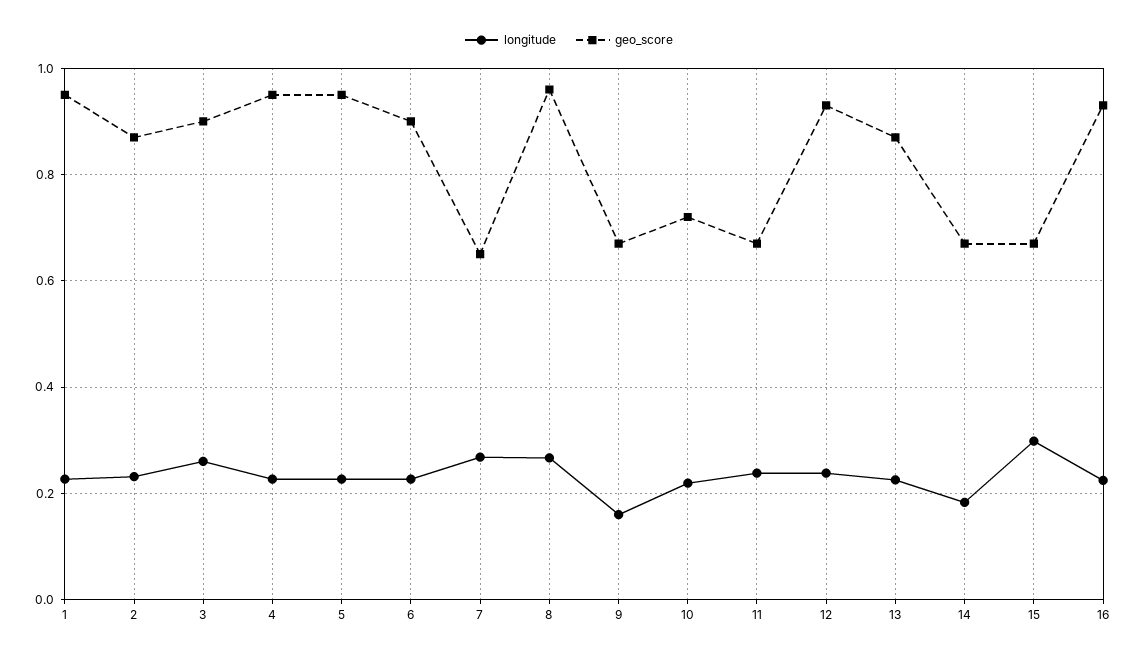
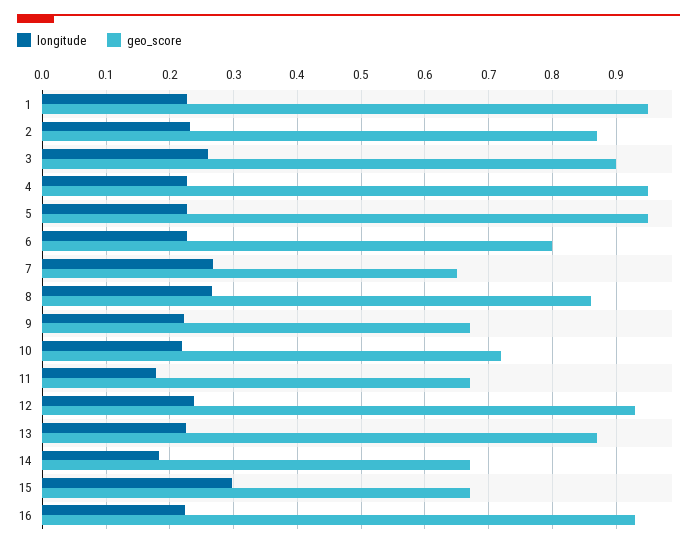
  {
    "longitude": {
      "1": 0.23,
      "2": 0.23,
      "3": 0.26,
      "4": 0.23,
      "5": 0.23,
      "6": 0.23,
      "7": 0.27,
      "8": 0.27,
-     "9": 0.16,
+     "9": 0.22,
      "10": 0.22,
-     "11": 0.24,
+     "11": 0.18,
      "12": 0.24,
      "13": 0.23,
      "14": 0.18,
      "15": 0.3,
      "16": 0.22
    },
    "geo_score": {
      "1": 0.95,
      "2": 0.87,
      "3": 0.9,
      "4": 0.95,
      "5": 0.95,
-     "6": 0.9,
+     "6": 0.8,
      "7": 0.65,
-     "8": 0.96,
+     "8": 0.86,
      "9": 0.67,
      "10": 0.72,
      "11": 0.67,
      "12": 0.93,
      "13": 0.87,
      "14": 0.67,
      "15": 0.67,
      "16": 0.93
    }
  }

